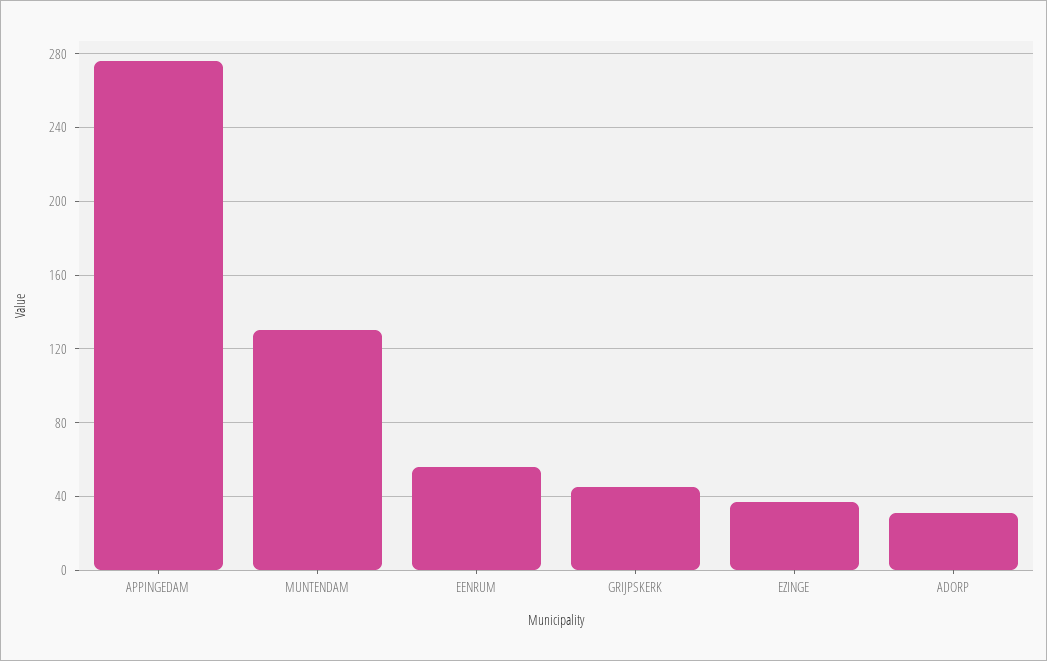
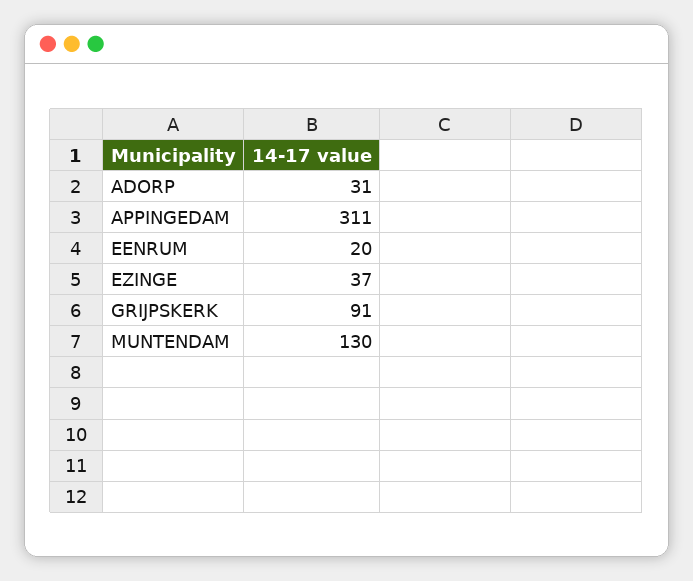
  {
-   "APPINGEDAM": 275,
+   "APPINGEDAM": 311,
    "MUNTENDAM": 130,
-   "EENRUM": 55,
+   "EENRUM": 20,
-   "GRIJPSKERK": 45,
+   "GRIJPSKERK": 91,
    "EZINGE": 37,
    "ADORP": 31
  }

